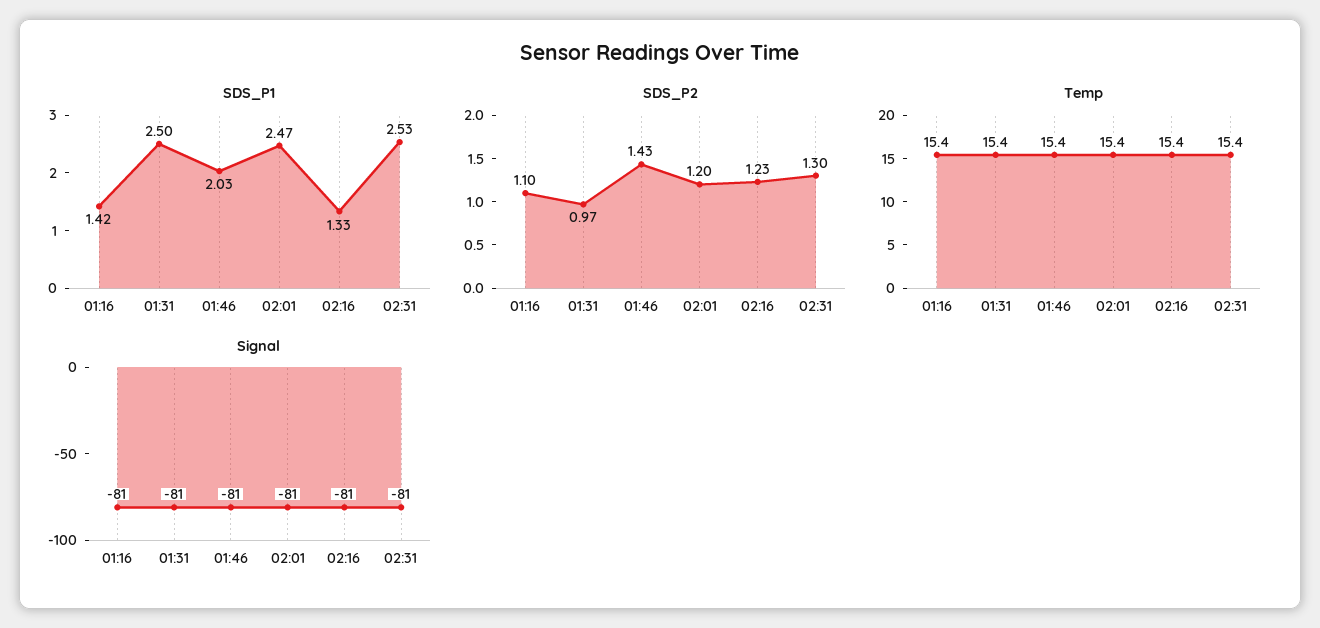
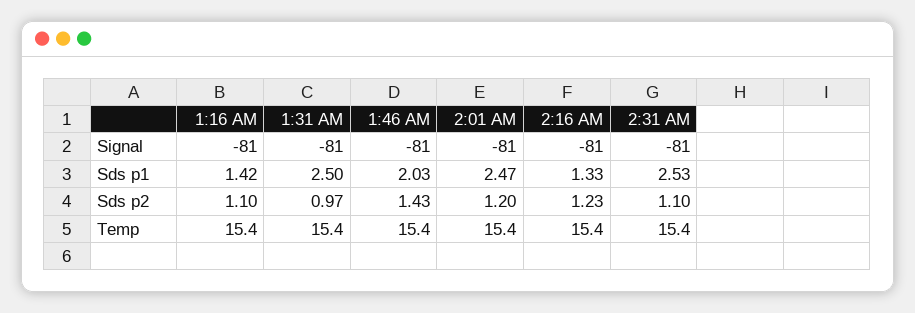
  {
    "SDS_P1": {
      "01:16": 1.42,
      "01:31": 2.5,
      "01:46": 2.03,
      "02:01": 2.47,
      "02:16": 1.33,
      "02:31": 2.53
    },
    "SDS_P2": {
      "01:16": 1.1,
      "01:31": 0.97,
      "01:46": 1.43,
      "02:01": 1.2,
      "02:16": 1.23,
-     "02:31": 1.3
+     "02:31": 1.1
    },
    "Temp": {
      "01:16": 15.4,
      "01:31": 15.4,
      "01:46": 15.4,
      "02:01": 15.4,
      "02:16": 15.4,
      "02:31": 15.4
    },
    "Signal": {
      "01:16": -81,
      "01:31": -81,
      "01:46": -81,
      "02:01": -81,
      "02:16": -81,
      "02:31": -81
    }
  }

